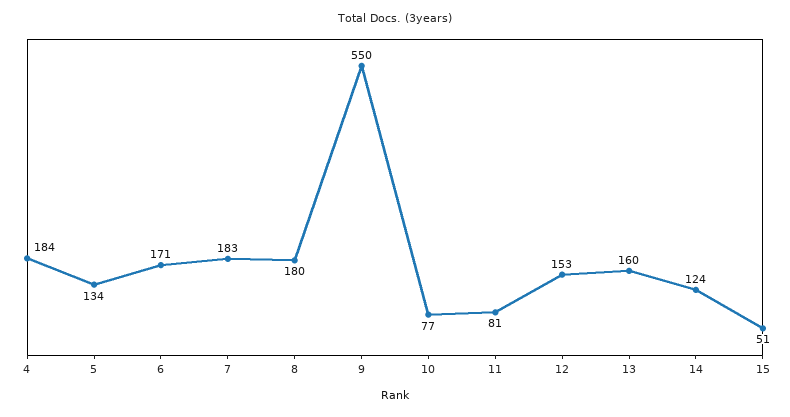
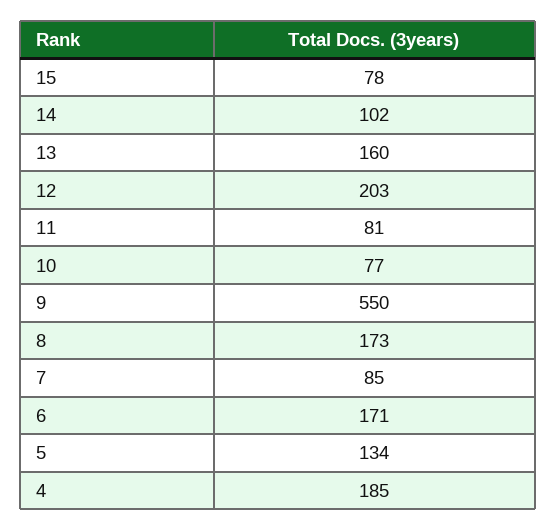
  {
-   "4": 184,
+   "4": 185,
    "5": 134,
    "6": 171,
-   "7": 183,
+   "7": 85,
-   "8": 180,
+   "8": 173,
    "9": 550,
    "10": 77,
    "11": 81,
-   "12": 153,
+   "12": 203,
    "13": 160,
-   "14": 124,
+   "14": 102,
-   "15": 51
+   "15": 78
  }

